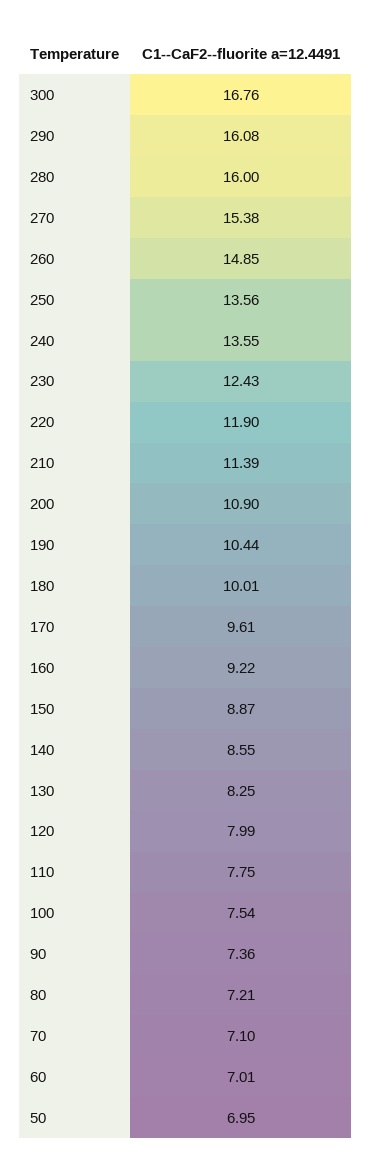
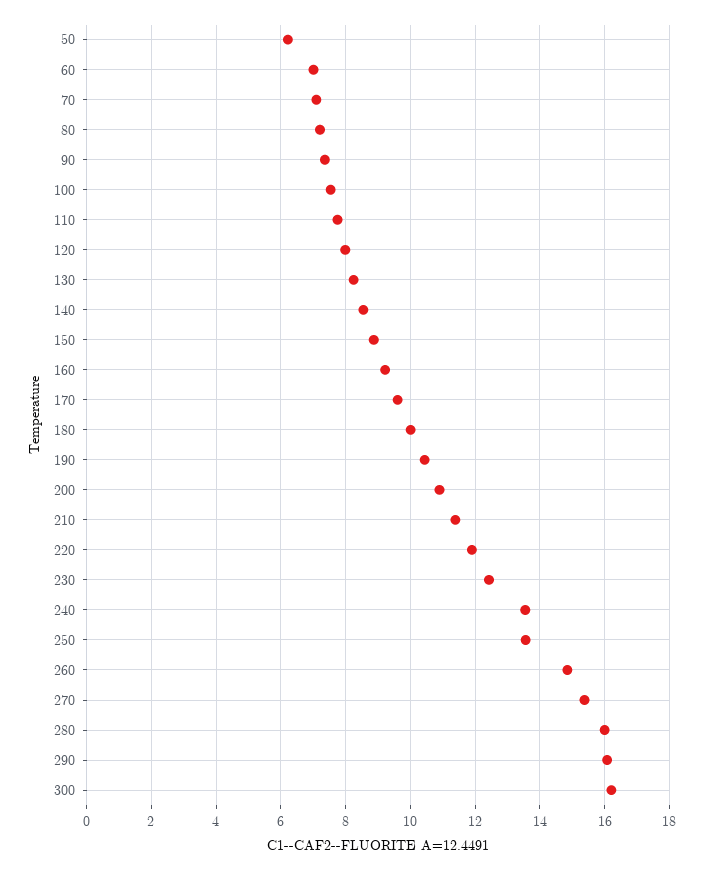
  {
-   "300": 16.76,
+   "300": 16.2,
    "290": 16.08,
    "280": 16,
    "270": 15.38,
    "260": 14.85,
    "250": 13.56,
    "240": 13.55,
    "230": 12.43,
    "220": 11.9,
    "210": 11.39,
    "200": 10.9,
    "190": 10.44,
    "180": 10.01,
    "170": 9.61,
    "160": 9.22,
    "150": 8.87,
    "140": 8.55,
    "130": 8.25,
    "120": 7.99,
    "110": 7.75,
    "100": 7.54,
    "90": 7.36,
    "80": 7.21,
    "70": 7.1,
    "60": 7.01,
-   "50": 6.95
+   "50": 6.2
  }

